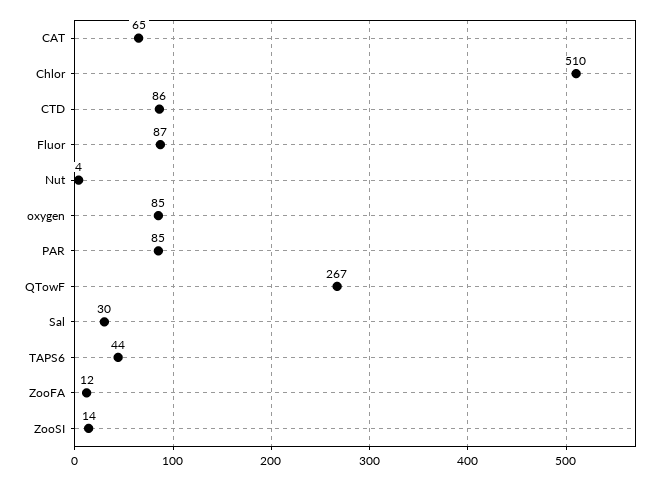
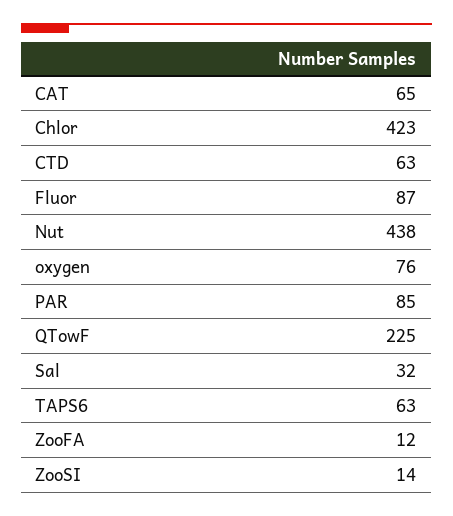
  {
    "CAT": 65,
-   "Chlor": 510,
+   "Chlor": 423,
-   "CTD": 86,
+   "CTD": 63,
    "Fluor": 87,
-   "Nut": 4,
+   "Nut": 438,
-   "oxygen": 85,
+   "oxygen": 76,
    "PAR": 85,
-   "QTowF": 267,
+   "QTowF": 225,
-   "Sal": 30,
+   "Sal": 32,
-   "TAPS6": 44,
+   "TAPS6": 63,
    "ZooFA": 12,
    "ZooSI": 14
  }

